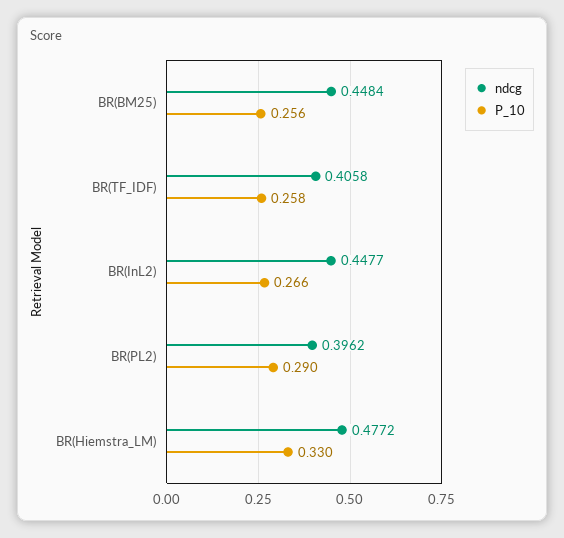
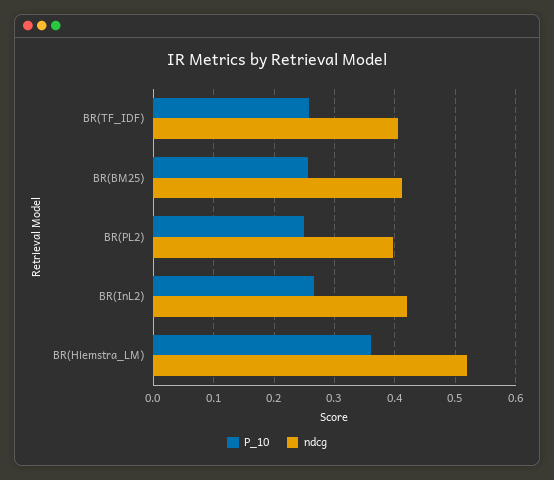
  {
    "ndcg": {
-     "BR(BM25)": 0.4484,
+     "BR(BM25)": 0.41,
      "BR(TF_IDF)": 0.4058,
-     "BR(InL2)": 0.4477,
+     "BR(InL2)": 0.42,
      "BR(PL2)": 0.3962,
-     "BR(Hiemstra_LM)": 0.4772
+     "BR(Hiemstra_LM)": 0.52
    },
    "P_10": {
      "BR(BM25)": 0.256,
      "BR(TF_IDF)": 0.258,
      "BR(InL2)": 0.266,
-     "BR(PL2)": 0.29,
+     "BR(PL2)": 0.25,
-     "BR(Hiemstra_LM)": 0.33
+     "BR(Hiemstra_LM)": 0.36
    }
  }

